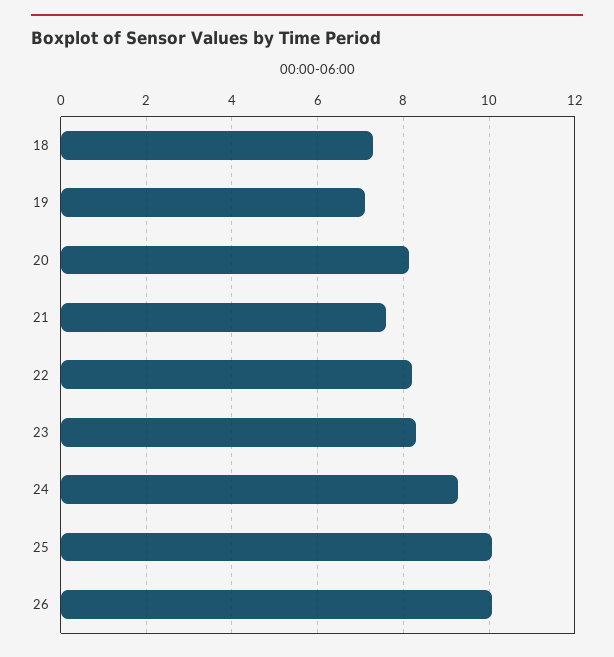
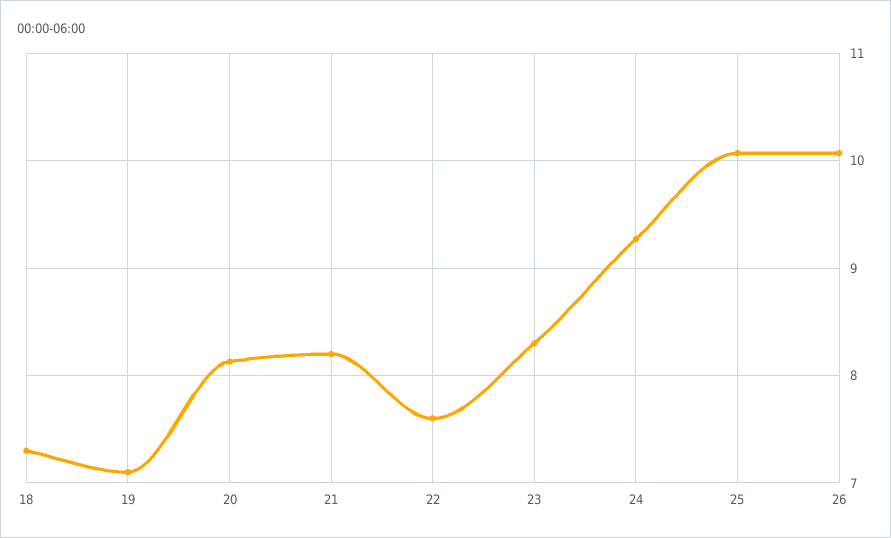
  {
    "18": 7.3,
    "19": 7.1,
    "20": 8.1,
-   "21": 7.6,
+   "21": 8.2,
-   "22": 8.2,
+   "22": 7.6,
    "23": 8.3,
    "24": 9.3,
    "25": 10.1,
    "26": 10.1
  }

